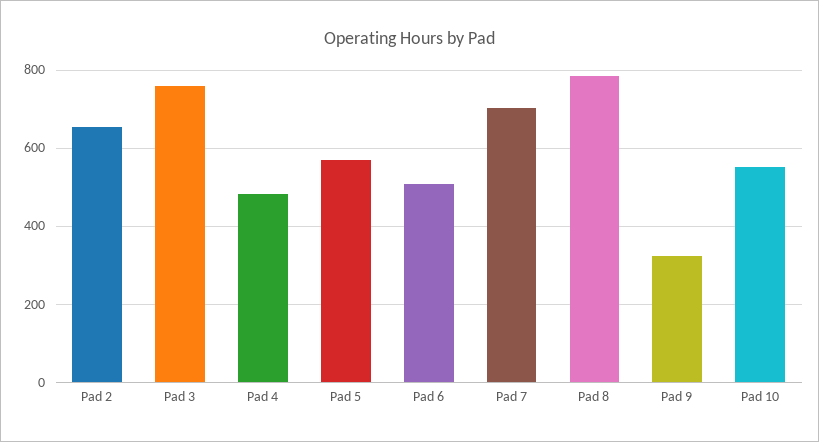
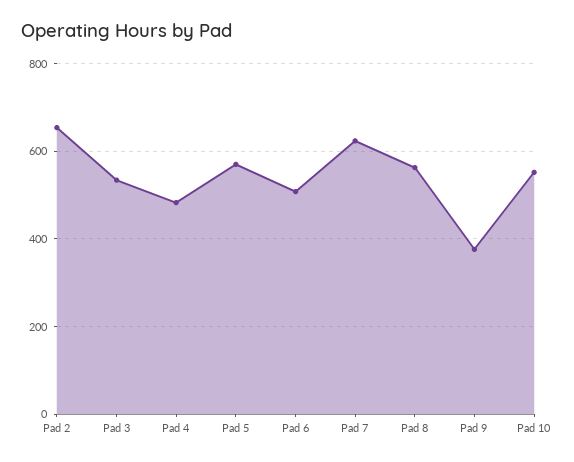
  {
    "Pad 2": 660,
-   "Pad 3": 760,
+   "Pad 3": 540,
    "Pad 4": 480,
    "Pad 5": 580,
    "Pad 6": 500,
-   "Pad 7": 700,
+   "Pad 7": 620,
-   "Pad 8": 780,
+   "Pad 8": 560,
-   "Pad 9": 320,
+   "Pad 9": 380,
    "Pad 10": 560
  }

